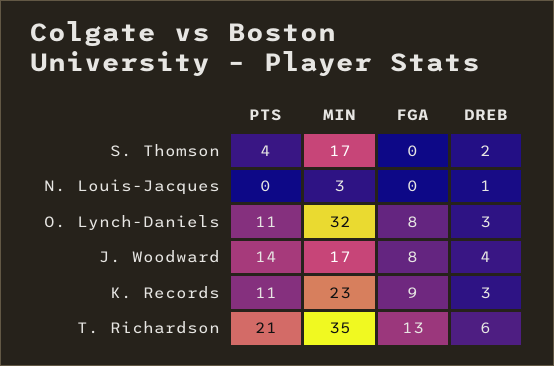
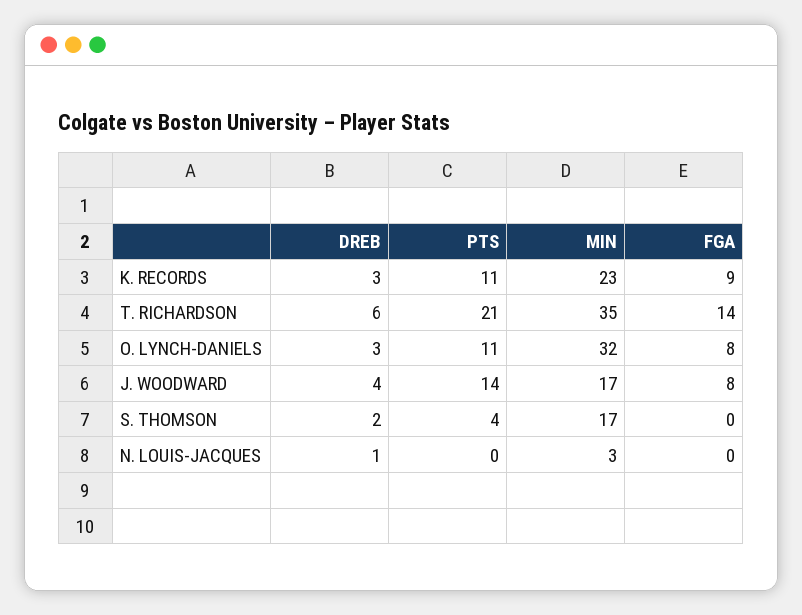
  {
    "PTS": {
      "S. Thomson": 4,
      "N. Louis-Jacques": 0,
      "O. Lynch-Daniels": 11,
      "J. Woodward": 14,
      "K. Records": 11,
      "T. Richardson": 21
    },
    "MIN": {
      "S. Thomson": 17,
      "N. Louis-Jacques": 3,
      "O. Lynch-Daniels": 32,
      "J. Woodward": 17,
      "K. Records": 23,
      "T. Richardson": 35
    },
    "FGA": {
      "S. Thomson": 0,
      "N. Louis-Jacques": 0,
      "O. Lynch-Daniels": 8,
      "J. Woodward": 8,
      "K. Records": 9,
-     "T. Richardson": 13
+     "T. Richardson": 14
    },
    "DREB": {
      "S. Thomson": 2,
      "N. Louis-Jacques": 1,
      "O. Lynch-Daniels": 3,
      "J. Woodward": 4,
      "K. Records": 3,
      "T. Richardson": 6
    }
  }

